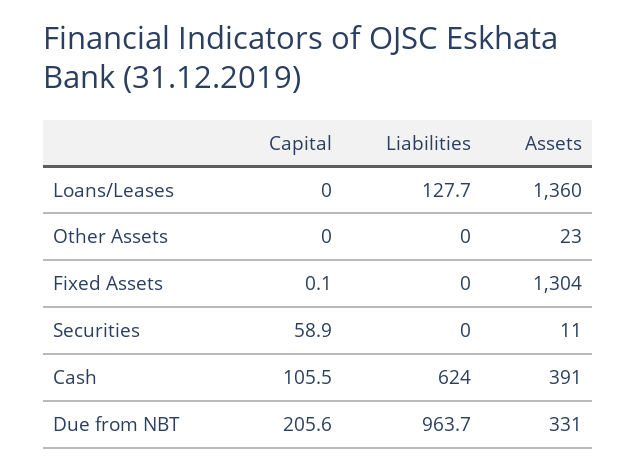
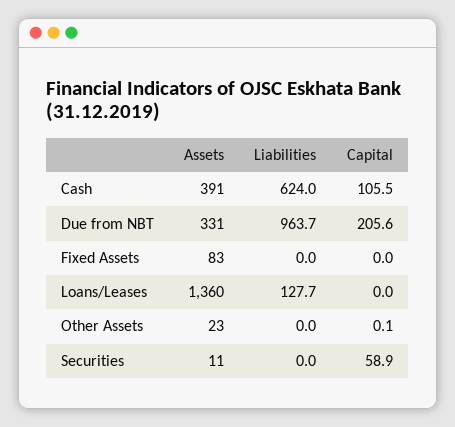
  {
    "Capital": {
      "Loans/Leases": 0,
-     "Other Assets": 0,
+     "Other Assets": 0.1,
-     "Fixed Assets": 0.1,
+     "Fixed Assets": 0,
      "Securities": 58.9,
      "Cash": 105.5,
      "Due from NBT": 205.6
    },
    "Liabilities": {
      "Loans/Leases": 127.7,
      "Other Assets": 0,
      "Fixed Assets": 0,
      "Securities": 0,
      "Cash": 624,
      "Due from NBT": 963.7
    },
    "Assets": {
      "Loans/Leases": 1360,
      "Other Assets": 23,
-     "Fixed Assets": 1304,
+     "Fixed Assets": 83,
      "Securities": 11,
      "Cash": 391,
      "Due from NBT": 331
    }
  }

